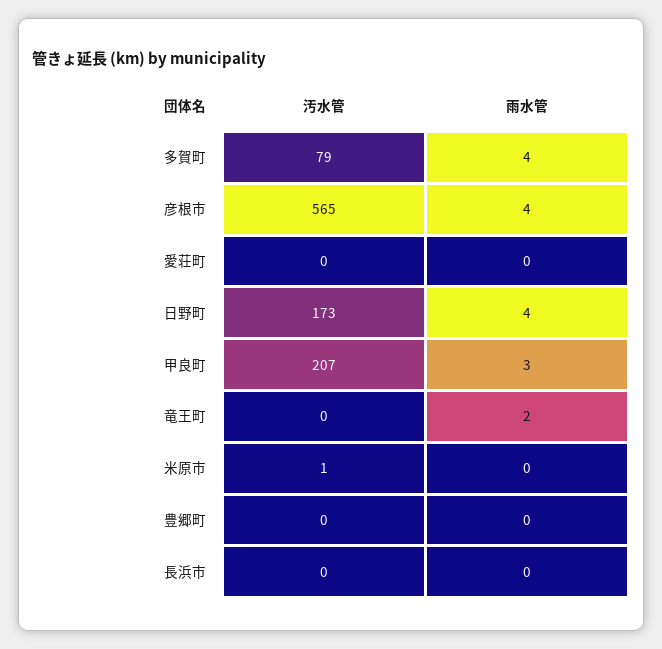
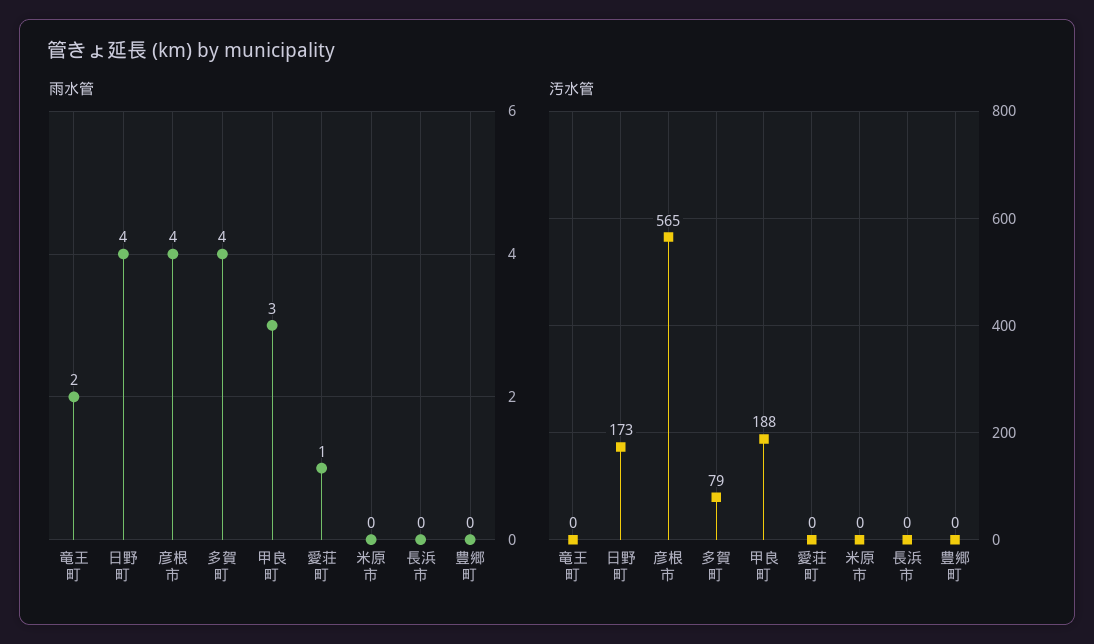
  {
    "汚水管": {
      "多賀町": 79,
      "彦根市": 565,
      "愛荘町": 0,
      "日野町": 173,
-     "甲良町": 207,
+     "甲良町": 188,
      "竜王町": 0,
-     "米原市": 1,
+     "米原市": 0,
      "豊郷町": 0,
      "長浜市": 0
    },
    "雨水管": {
      "多賀町": 4,
      "彦根市": 4,
-     "愛荘町": 0,
+     "愛荘町": 1,
      "日野町": 4,
      "甲良町": 3,
      "竜王町": 2,
      "米原市": 0,
      "豊郷町": 0,
      "長浜市": 0
    }
  }

